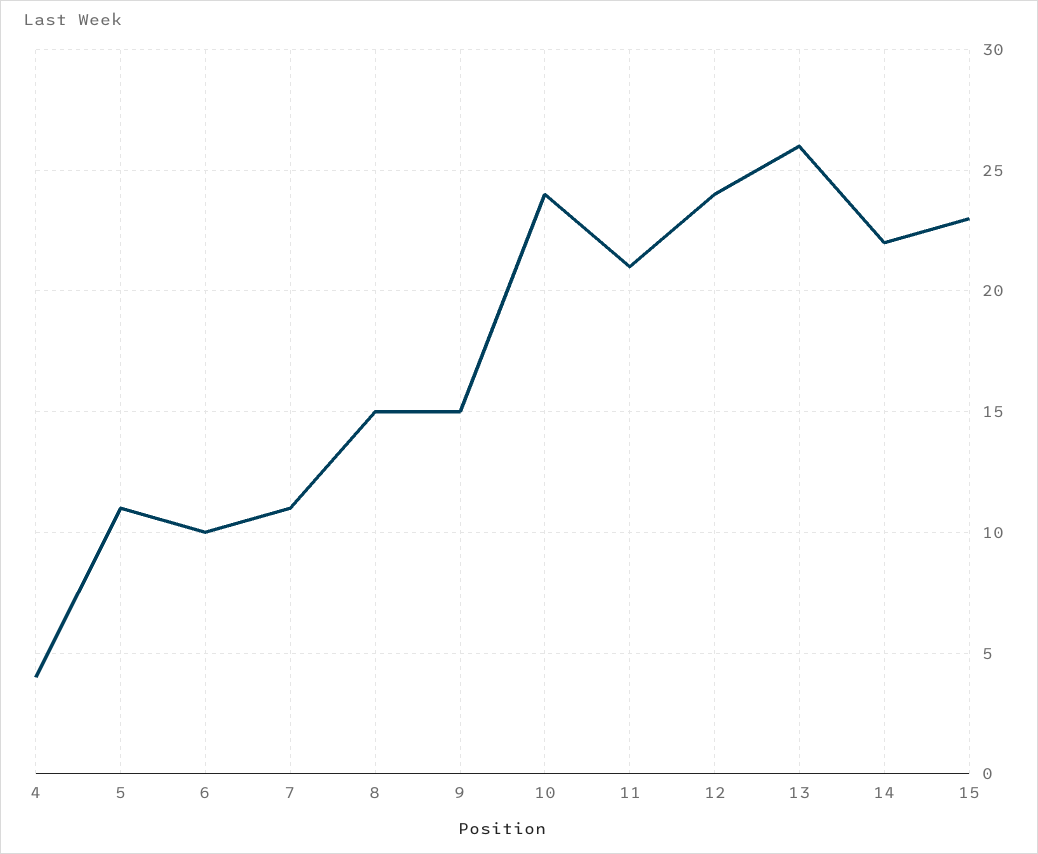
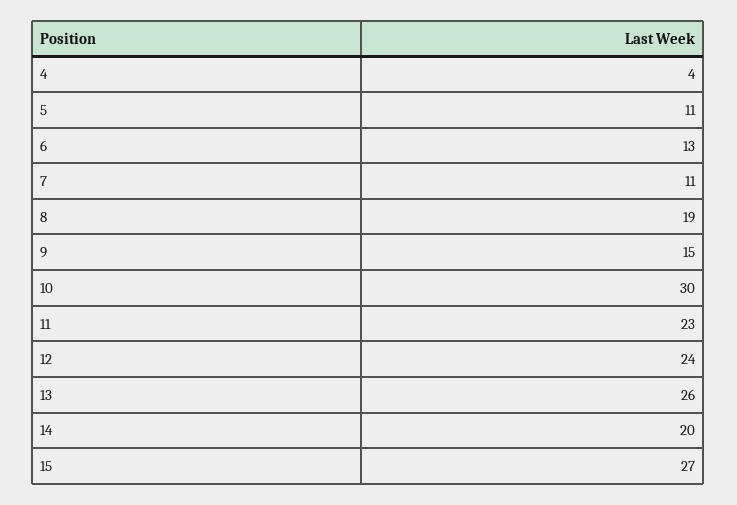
  {
    "4": 4,
    "5": 11,
-   "6": 10,
+   "6": 13,
    "7": 11,
-   "8": 15,
+   "8": 19,
    "9": 15,
-   "10": 24,
+   "10": 30,
-   "11": 21,
+   "11": 23,
    "12": 24,
    "13": 26,
-   "14": 22,
+   "14": 20,
-   "15": 23
+   "15": 27
  }

